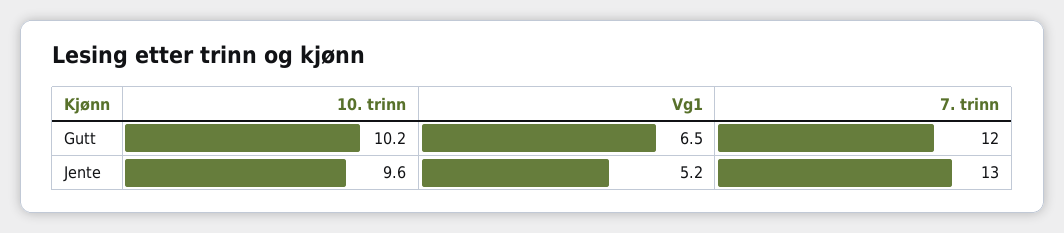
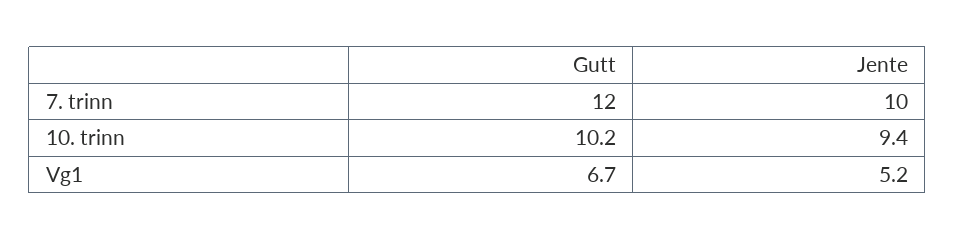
  {
    "10. trinn": {
      "Gutt": 10.2,
-     "Jente": 9.6
+     "Jente": 9.4
    },
    "Vg1": {
-     "Gutt": 6.5,
+     "Gutt": 6.7,
      "Jente": 5.2
    },
    "7. trinn": {
      "Gutt": 12,
-     "Jente": 13
+     "Jente": 10
    }
  }

